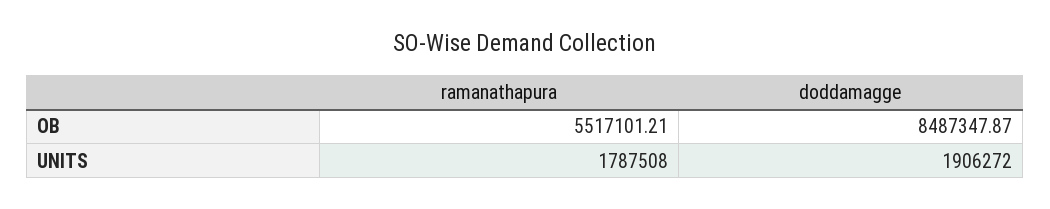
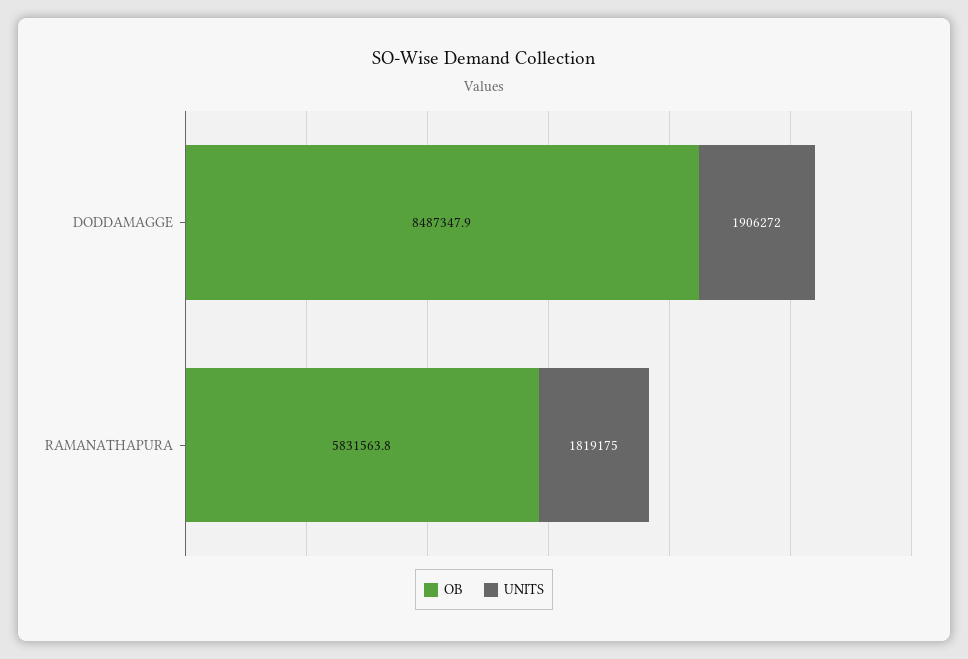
  {
    "OB": {
-     "ramanathapura": 5517101.21,
+     "ramanathapura": 5831563.8,
      "doddamagge": 8487347.87
    },
    "UNITS": {
-     "ramanathapura": 1787508,
+     "ramanathapura": 1819175,
      "doddamagge": 1906272
    }
  }

